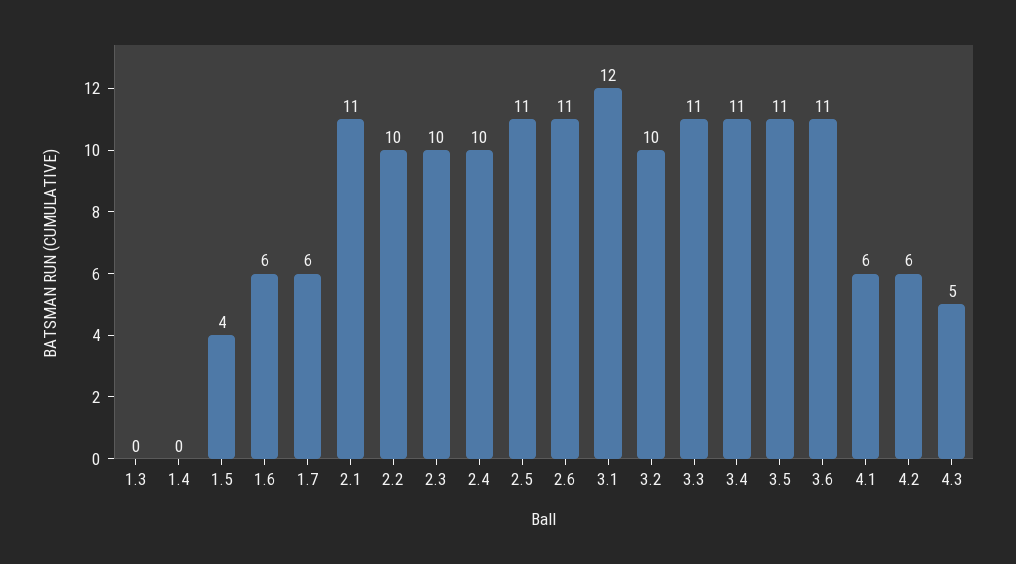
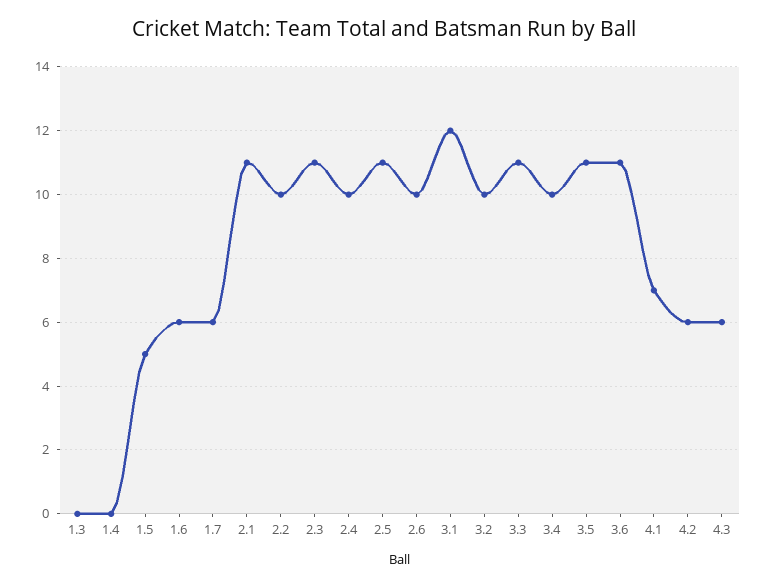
  {
    "1.3": 0,
    "1.4": 0,
-   "1.5": 4,
+   "1.5": 5,
    "1.6": 6,
    "1.7": 6,
    "2.1": 11,
    "2.2": 10,
-   "2.3": 10,
+   "2.3": 11,
    "2.4": 10,
    "2.5": 11,
-   "2.6": 11,
+   "2.6": 10,
    "3.1": 12,
    "3.2": 10,
    "3.3": 11,
-   "3.4": 11,
+   "3.4": 10,
    "3.5": 11,
    "3.6": 11,
-   "4.1": 6,
+   "4.1": 7,
    "4.2": 6,
-   "4.3": 5
+   "4.3": 6
  }

